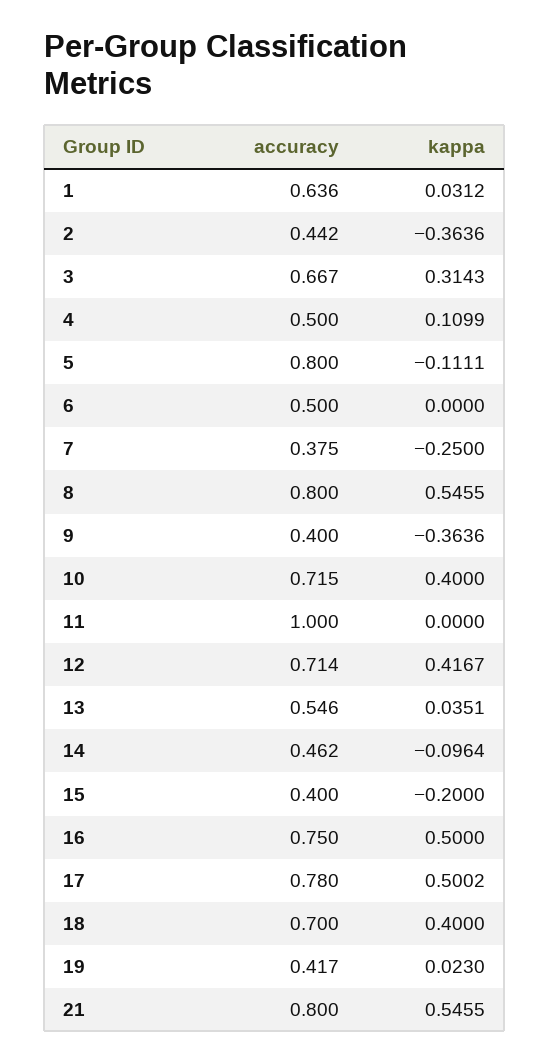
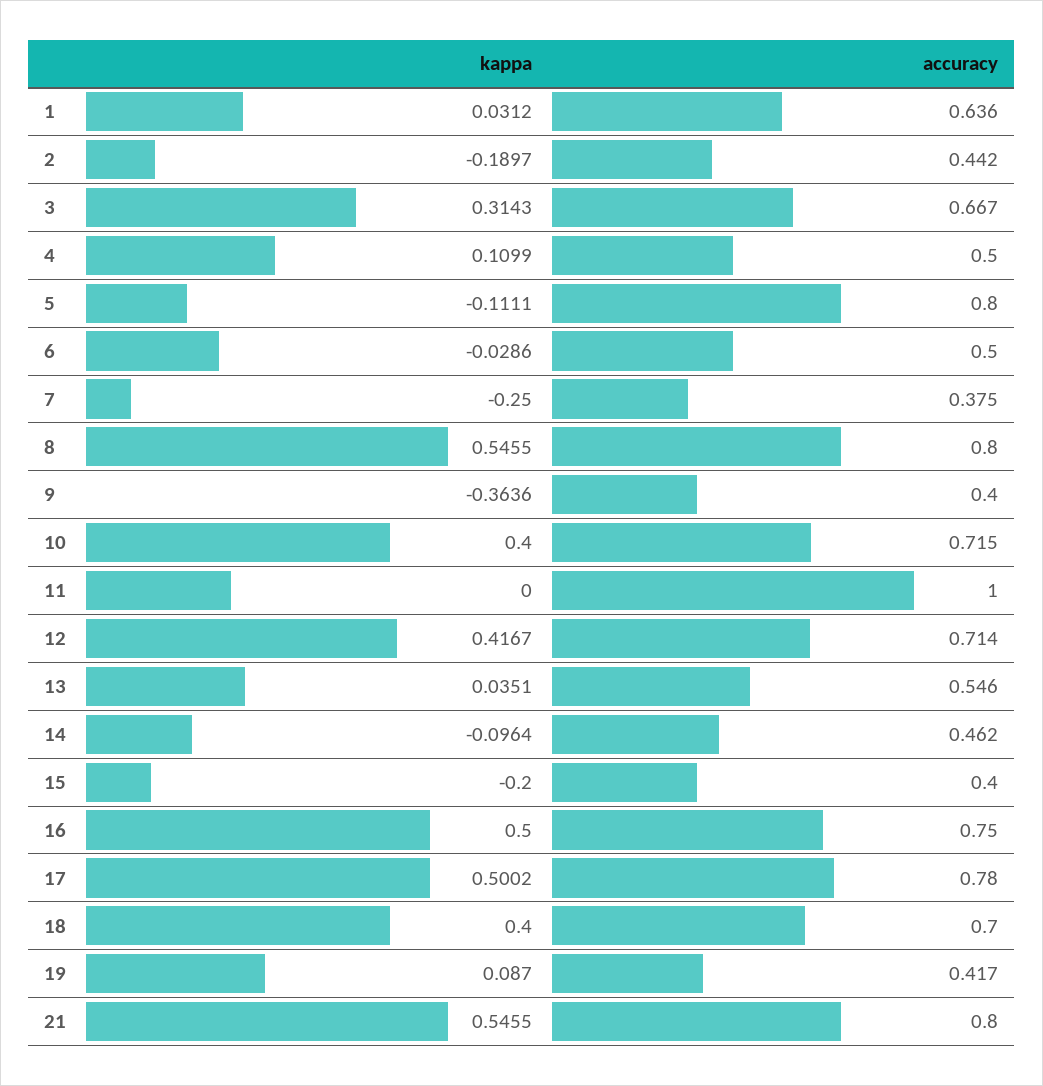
  {
    "accuracy": {
      "1": 0.636,
      "2": 0.442,
      "3": 0.667,
      "4": 0.5,
      "5": 0.8,
      "6": 0.5,
      "7": 0.375,
      "8": 0.8,
      "9": 0.4,
      "10": 0.715,
      "11": 1,
      "12": 0.714,
      "13": 0.546,
      "14": 0.462,
      "15": 0.4,
      "16": 0.75,
      "17": 0.78,
      "18": 0.7,
      "19": 0.417,
      "21": 0.8
    },
    "kappa": {
      "1": 0.0312,
-     "2": -0.3636,
+     "2": -0.1897,
      "3": 0.3143,
      "4": 0.1099,
      "5": -0.1111,
-     "6": 0,
+     "6": -0.0286,
      "7": -0.25,
      "8": 0.5455,
      "9": -0.3636,
      "10": 0.4,
      "11": 0,
      "12": 0.4167,
      "13": 0.0351,
      "14": -0.0964,
      "15": -0.2,
      "16": 0.5,
      "17": 0.5002,
      "18": 0.4,
-     "19": 0.023,
+     "19": 0.087,
      "21": 0.5455
    }
  }

